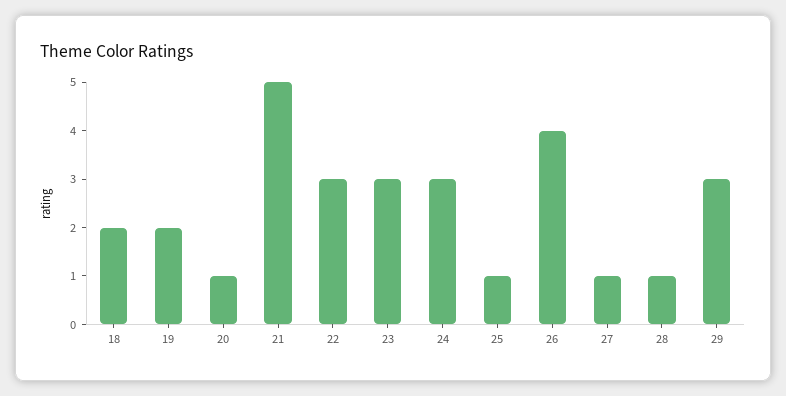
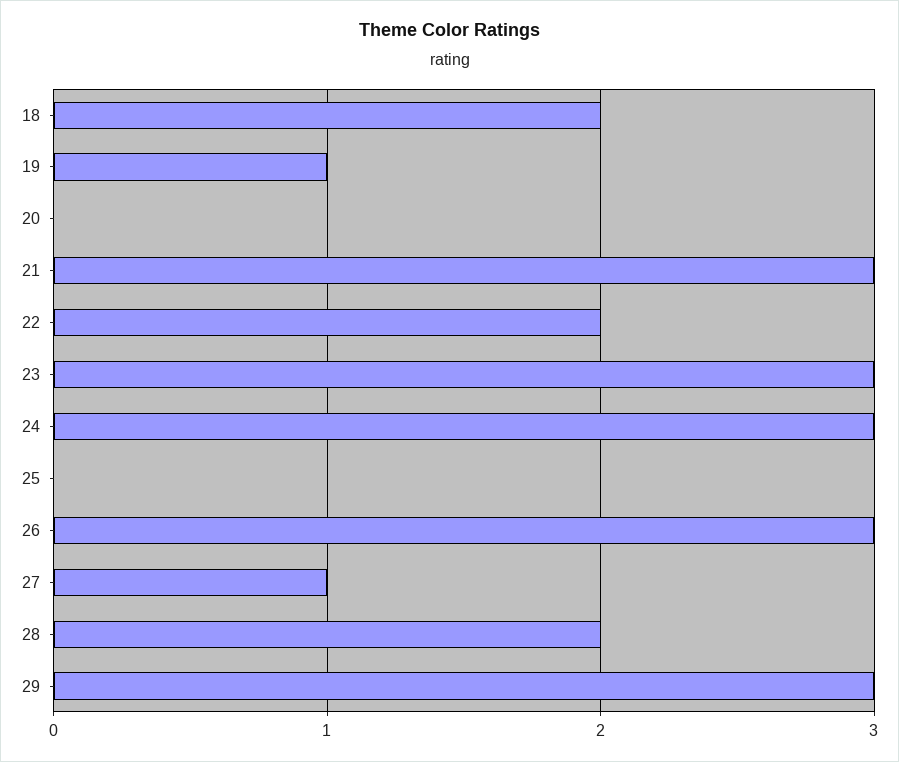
  {
    "18": 2,
-   "19": 2,
+   "19": 1,
-   "20": 1,
+   "20": 0,
-   "21": 5,
+   "21": 3,
-   "22": 3,
+   "22": 2,
    "23": 3,
    "24": 3,
-   "25": 1,
+   "25": 0,
-   "26": 4,
+   "26": 3,
    "27": 1,
-   "28": 1,
+   "28": 2,
    "29": 3
  }

